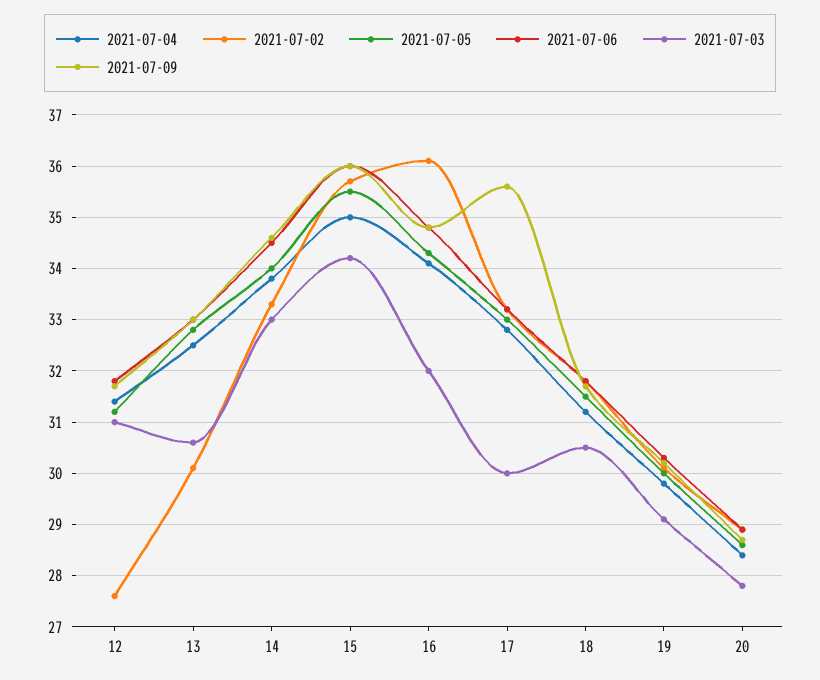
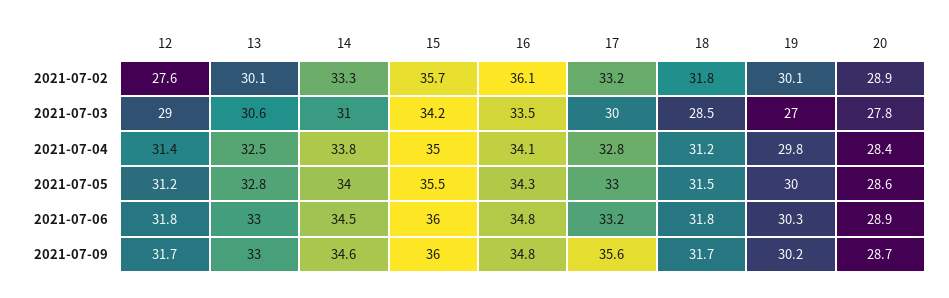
  {
    "2021-07-04": {
      "12": 31.4,
      "13": 32.5,
      "14": 33.8,
      "15": 35,
      "16": 34.1,
      "17": 32.8,
      "18": 31.2,
      "19": 29.8,
      "20": 28.4
    },
    "2021-07-02": {
      "12": 27.6,
      "13": 30.1,
      "14": 33.3,
      "15": 35.7,
      "16": 36.1,
      "17": 33.2,
      "18": 31.8,
      "19": 30.1,
      "20": 28.9
    },
    "2021-07-05": {
      "12": 31.2,
      "13": 32.8,
      "14": 34,
      "15": 35.5,
      "16": 34.3,
      "17": 33,
      "18": 31.5,
      "19": 30,
      "20": 28.6
    },
    "2021-07-06": {
      "12": 31.8,
      "13": 33,
      "14": 34.5,
      "15": 36,
      "16": 34.8,
      "17": 33.2,
      "18": 31.8,
      "19": 30.3,
      "20": 28.9
    },
    "2021-07-03": {
-     "12": 31,
+     "12": 29,
      "13": 30.6,
-     "14": 33,
+     "14": 31,
      "15": 34.2,
-     "16": 32,
+     "16": 33.5,
      "17": 30,
-     "18": 30.5,
+     "18": 28.5,
-     "19": 29,
+     "19": 27,
      "20": 27.8
    },
    "2021-07-09": {
      "12": 31.7,
      "13": 33,
      "14": 34.6,
      "15": 36,
      "16": 34.8,
      "17": 35.6,
      "18": 31.7,
      "19": 30.2,
      "20": 28.7
    }
  }

